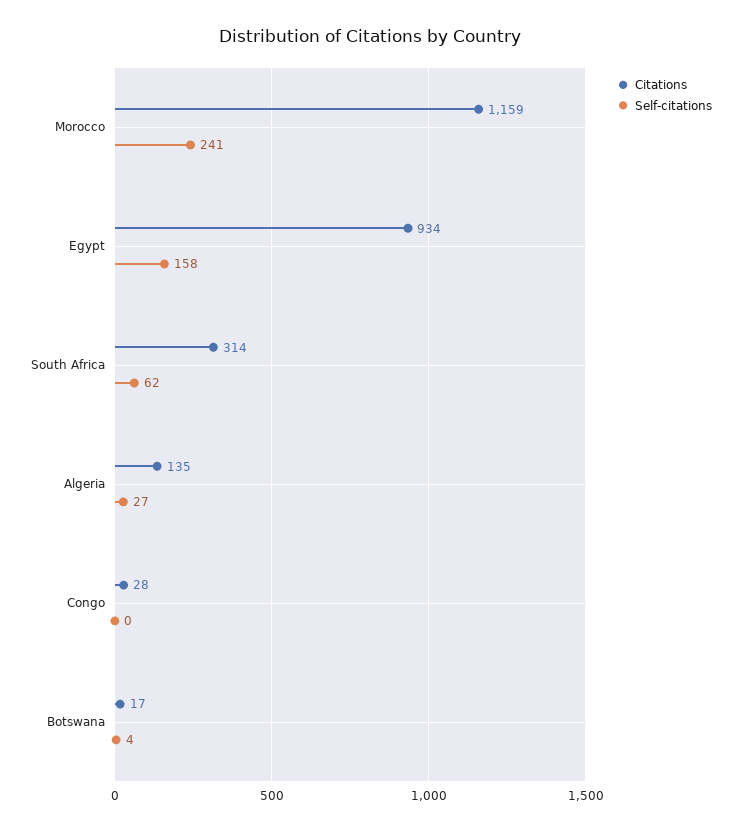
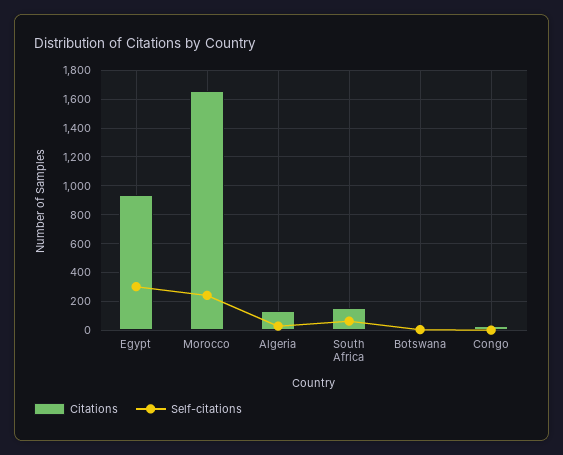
  {
    "Citations": {
-     "Morocco": 1159,
+     "Morocco": 1650,
      "Egypt": 934,
-     "South Africa": 314,
+     "South Africa": 150,
      "Algeria": 135,
      "Congo": 28,
      "Botswana": 17
    },
    "Self-citations": {
      "Morocco": 241,
-     "Egypt": 158,
+     "Egypt": 300,
      "South Africa": 62,
      "Algeria": 27,
      "Congo": 0,
      "Botswana": 4
    }
  }

